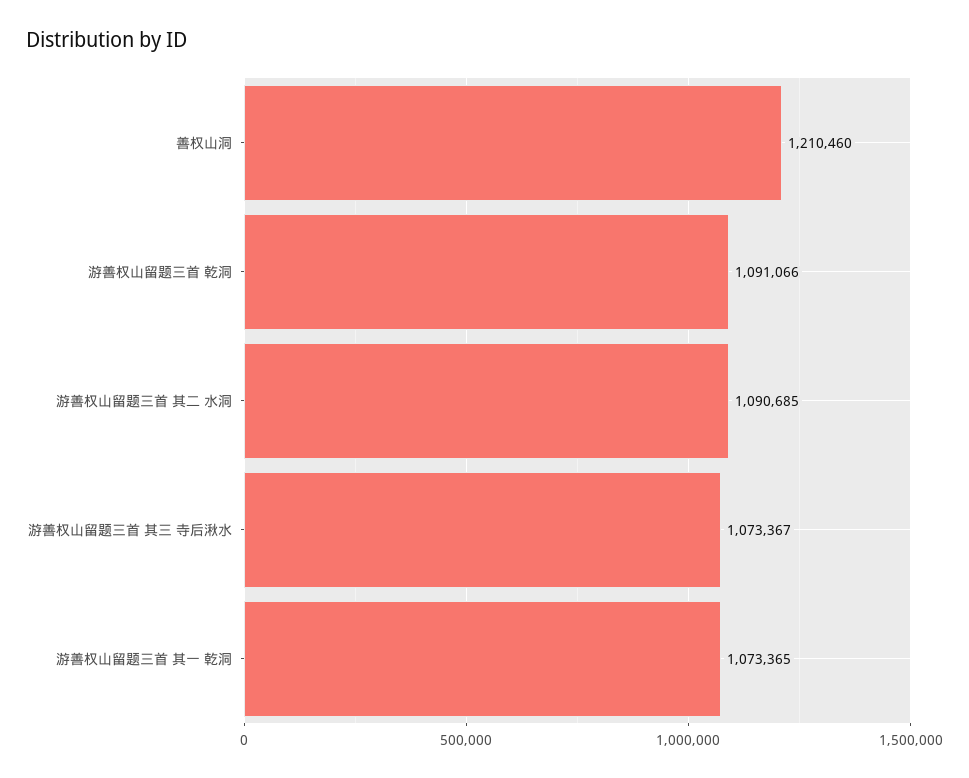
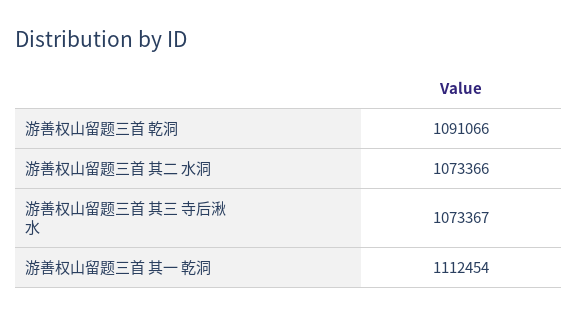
  {
-   "善权山洞": 1210460,
    "游善权山留题三首 乾洞": 1091066,
-   "游善权山留题三首 其二 水洞": 1090685,
+   "游善权山留题三首 其二 水洞": 1073366,
    "游善权山留题三首 其三 寺后湫水": 1073367,
-   "游善权山留题三首 其一 乾洞": 1073365
+   "游善权山留题三首 其一 乾洞": 1112454
  }

